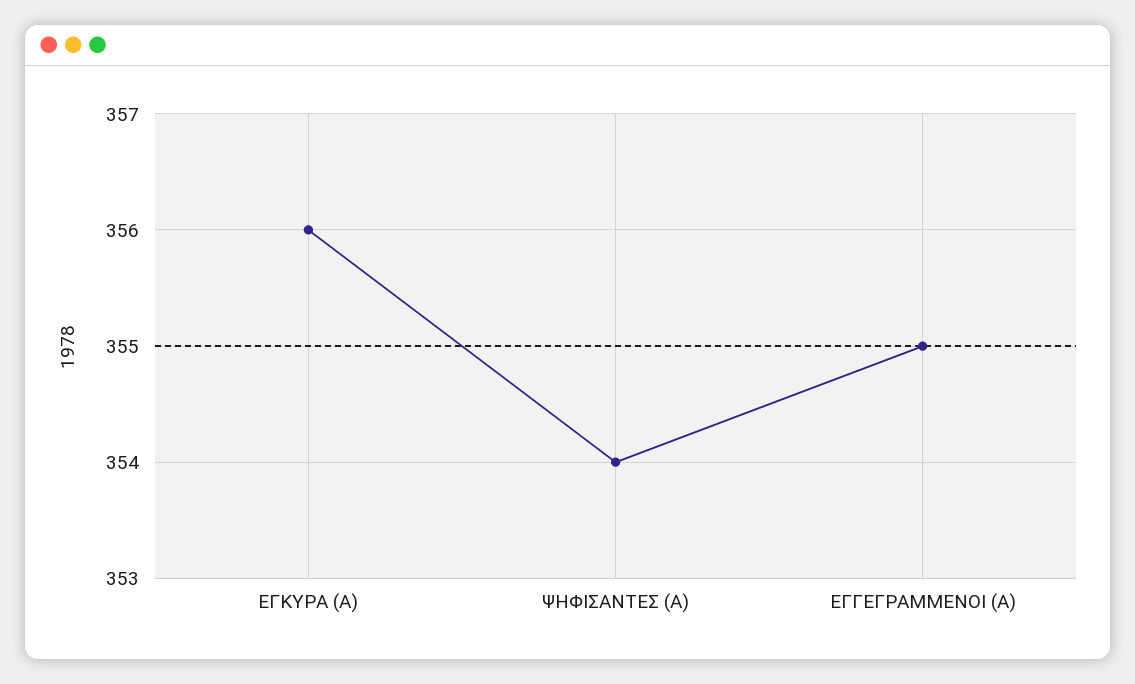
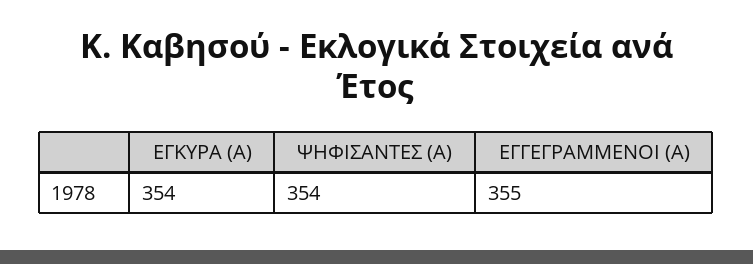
  {
-   "ΕΓΚΥΡΑ (Α)": 356,
+   "ΕΓΚΥΡΑ (Α)": 354,
    "ΨΗΦΙΣΑΝΤΕΣ (Α)": 354,
    "ΕΓΓΕΓΡΑΜΜΕΝΟΙ (Α)": 355
  }

